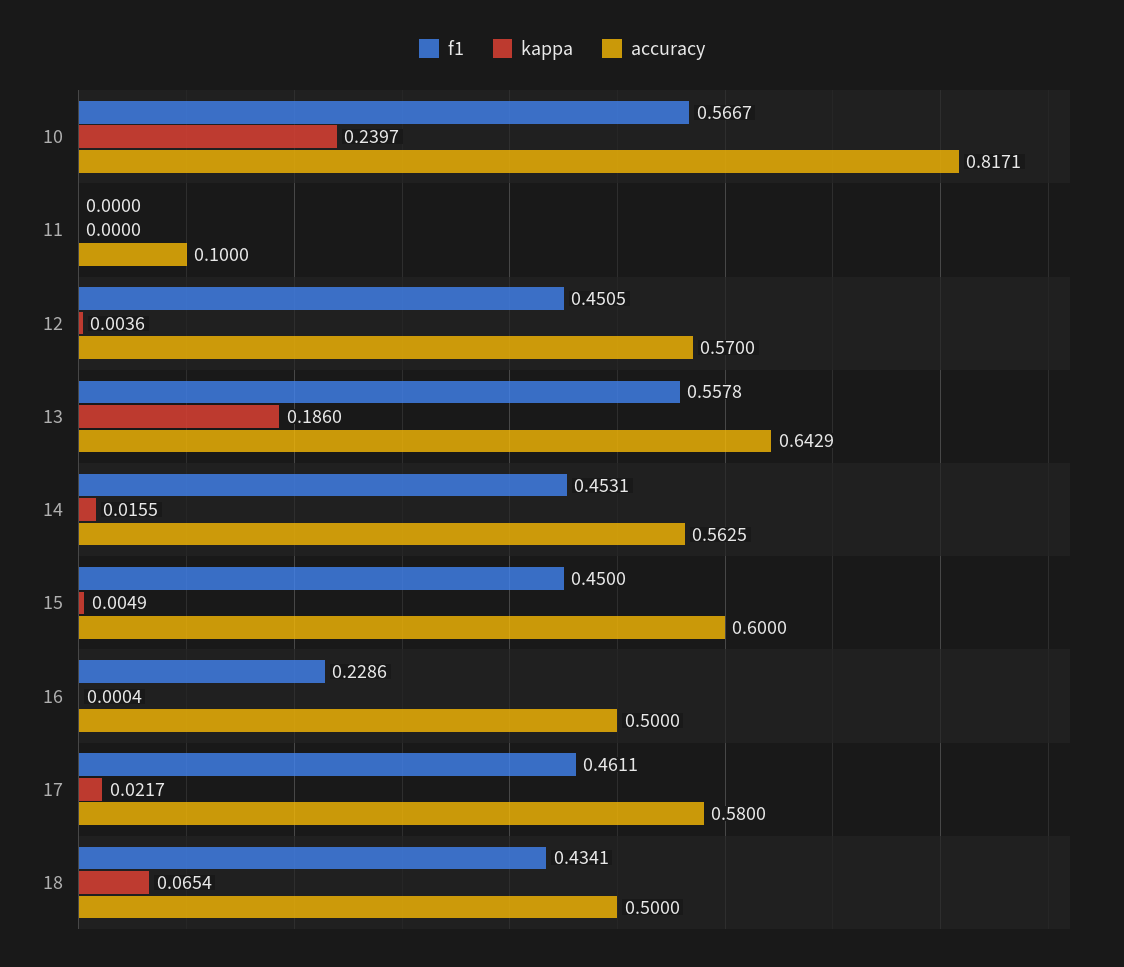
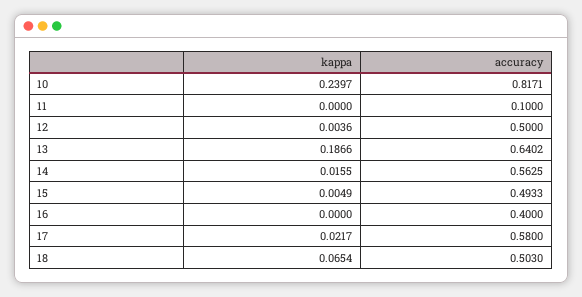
  {
-   "f1": {
-     "10": 0.5667,
-     "11": 0,
-     "12": 0.4505,
-     "13": 0.5578,
-     "14": 0.4531,
-     "15": 0.45,
-     "16": 0.2286,
-     "17": 0.4611,
-     "18": 0.4341
-   },
    "kappa": {
      "10": 0.2397,
      "11": 0,
      "12": 0.0036,
-     "13": 0.186,
+     "13": 0.1866,
      "14": 0.0155,
      "15": 0.0049,
-     "16": 0.0004,
+     "16": 0,
      "17": 0.0217,
      "18": 0.0654
    },
    "accuracy": {
      "10": 0.8171,
      "11": 0.1,
-     "12": 0.57,
+     "12": 0.5,
-     "13": 0.6429,
+     "13": 0.6402,
      "14": 0.5625,
-     "15": 0.6,
+     "15": 0.4933,
-     "16": 0.5,
+     "16": 0.4,
      "17": 0.58,
-     "18": 0.5
+     "18": 0.503
    }
  }

